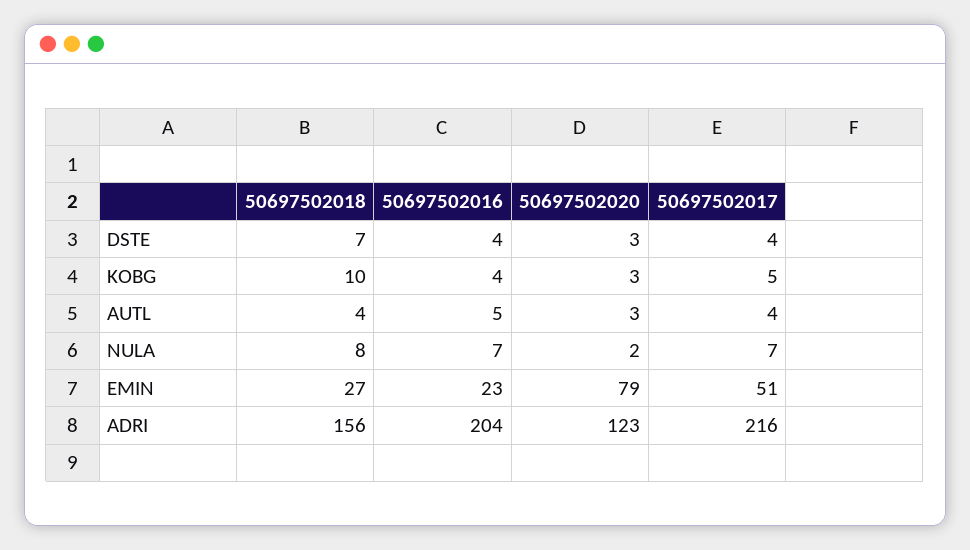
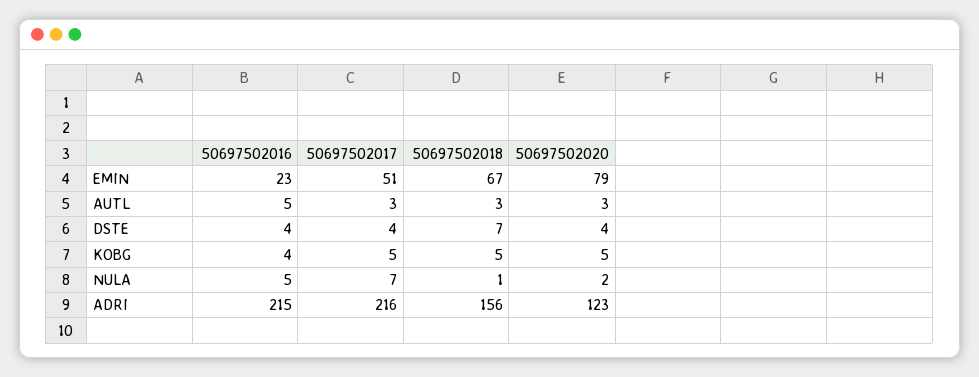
  {
    "50697502018": {
      "DSTE": 7,
-     "KOBG": 10,
+     "KOBG": 5,
-     "AUTL": 4,
+     "AUTL": 3,
-     "NULA": 8,
+     "NULA": 1,
-     "EMIN": 27,
+     "EMIN": 67,
      "ADRI": 156
    },
    "50697502016": {
      "DSTE": 4,
      "KOBG": 4,
      "AUTL": 5,
-     "NULA": 7,
+     "NULA": 5,
      "EMIN": 23,
-     "ADRI": 204
+     "ADRI": 215
    },
    "50697502020": {
-     "DSTE": 3,
+     "DSTE": 4,
-     "KOBG": 3,
+     "KOBG": 5,
      "AUTL": 3,
      "NULA": 2,
      "EMIN": 79,
      "ADRI": 123
    },
    "50697502017": {
      "DSTE": 4,
      "KOBG": 5,
-     "AUTL": 4,
+     "AUTL": 3,
      "NULA": 7,
      "EMIN": 51,
      "ADRI": 216
    }
  }

